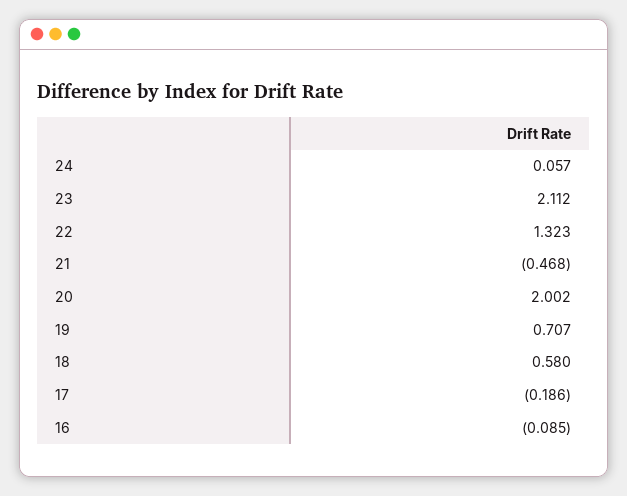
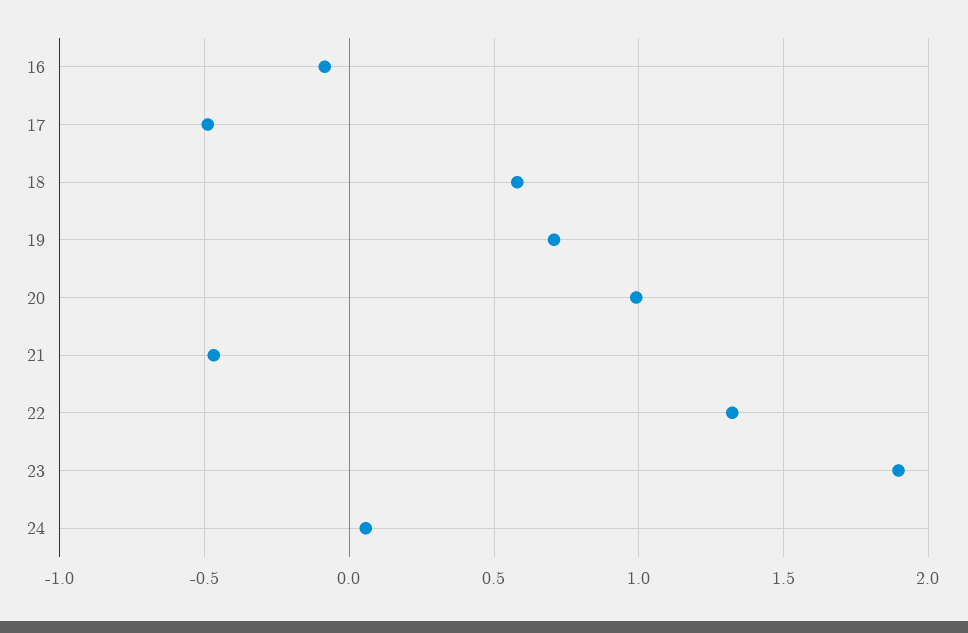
  {
    "24": 0.057,
-   "23": 2.112,
+   "23": 1.9,
    "22": 1.323,
    "21": -0.468,
-   "20": 2.002,
+   "20": 1,
    "19": 0.707,
    "18": 0.58,
-   "17": -0.186,
+   "17": -0.5,
    "16": -0.085
  }

